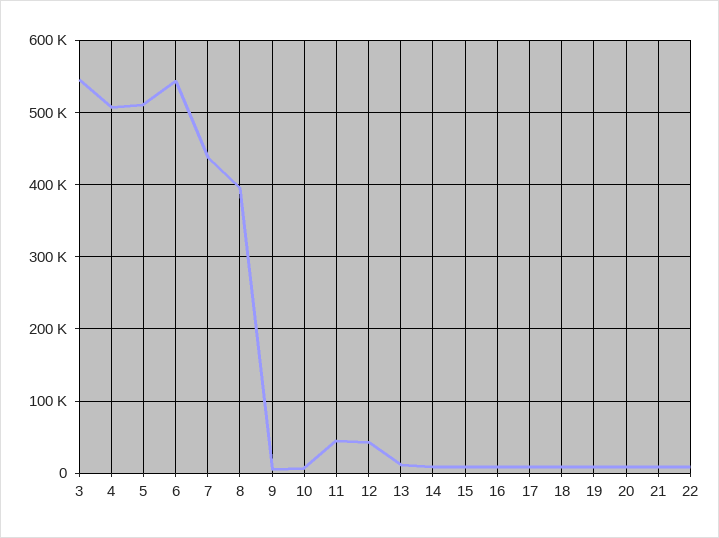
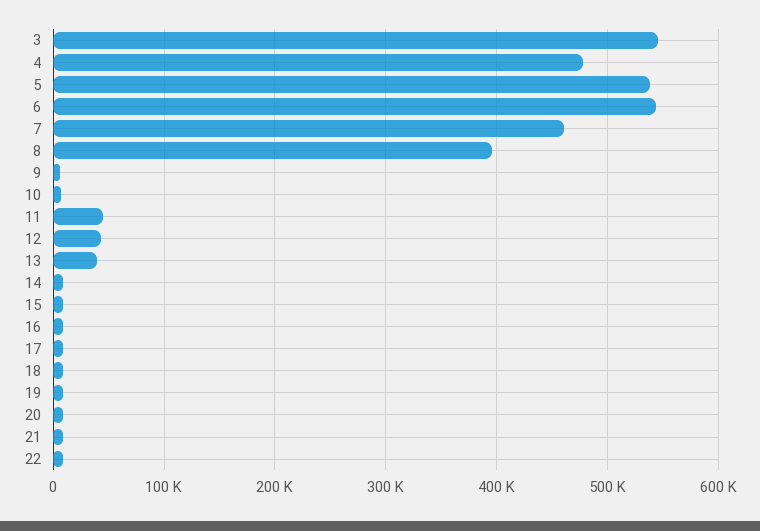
  {
    "3": 550000,
-   "4": 510000,
+   "4": 480000,
-   "5": 510000,
+   "5": 540000,
    "6": 540000,
-   "7": 440000,
+   "7": 460000,
    "8": 400000,
    "9": 10000,
    "10": 10000,
    "11": 40000,
    "12": 40000,
-   "13": 10000,
+   "13": 40000,
    "14": 10000,
    "15": 10000,
    "16": 10000,
    "17": 10000,
    "18": 10000,
    "19": 10000,
    "20": 10000,
    "21": 10000,
    "22": 10000
  }

